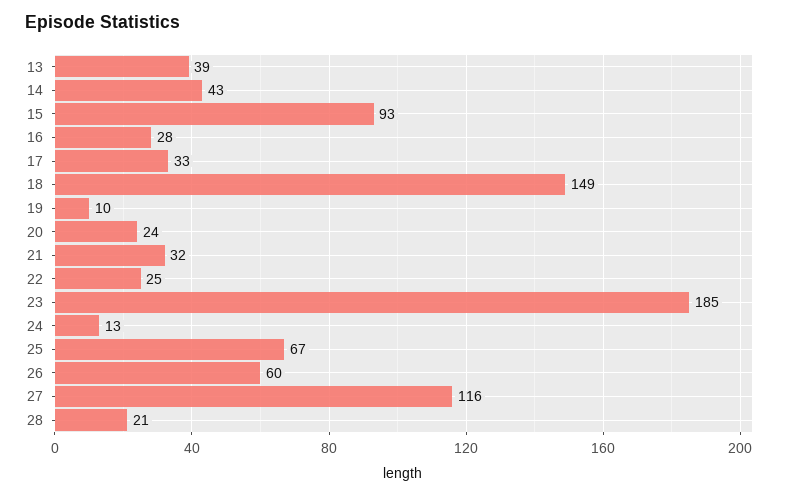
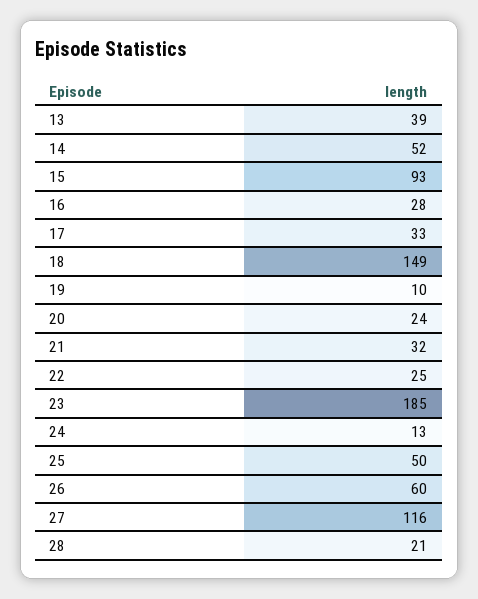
  {
    "13": 39,
-   "14": 43,
+   "14": 52,
    "15": 93,
    "16": 28,
    "17": 33,
    "18": 149,
    "19": 10,
    "20": 24,
    "21": 32,
    "22": 25,
    "23": 185,
    "24": 13,
-   "25": 67,
+   "25": 50,
    "26": 60,
    "27": 116,
    "28": 21
  }

